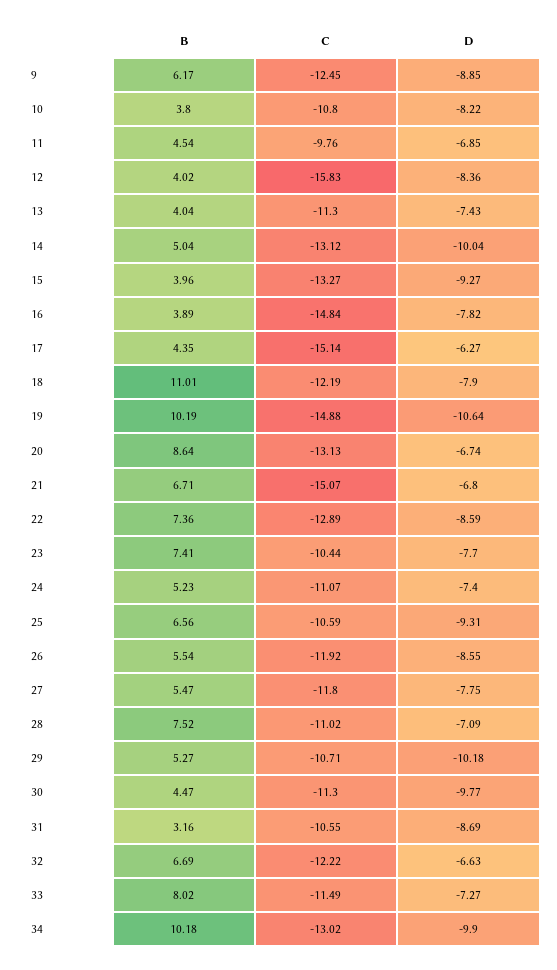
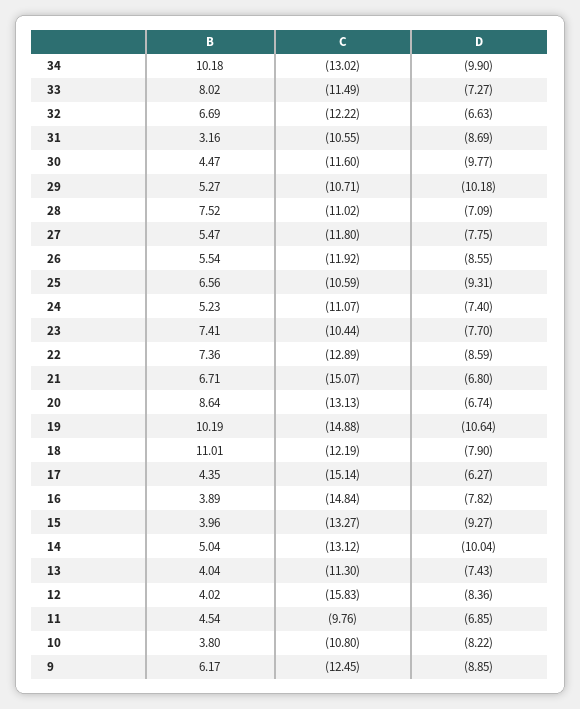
  {
    "B": {
      "9": 6.17,
      "10": 3.8,
      "11": 4.54,
      "12": 4.02,
      "13": 4.04,
      "14": 5.04,
      "15": 3.96,
      "16": 3.89,
      "17": 4.35,
      "18": 11.01,
      "19": 10.19,
      "20": 8.64,
      "21": 6.71,
      "22": 7.36,
      "23": 7.41,
      "24": 5.23,
      "25": 6.56,
      "26": 5.54,
      "27": 5.47,
      "28": 7.52,
      "29": 5.27,
      "30": 4.47,
      "31": 3.16,
      "32": 6.69,
      "33": 8.02,
      "34": 10.18
    },
    "C": {
      "9": -12.45,
      "10": -10.8,
      "11": -9.76,
      "12": -15.83,
      "13": -11.3,
      "14": -13.12,
      "15": -13.27,
      "16": -14.84,
      "17": -15.14,
      "18": -12.19,
      "19": -14.88,
      "20": -13.13,
      "21": -15.07,
      "22": -12.89,
      "23": -10.44,
      "24": -11.07,
      "25": -10.59,
      "26": -11.92,
      "27": -11.8,
      "28": -11.02,
      "29": -10.71,
-     "30": -11.3,
+     "30": -11.6,
      "31": -10.55,
      "32": -12.22,
      "33": -11.49,
      "34": -13.02
    },
    "D": {
      "9": -8.85,
      "10": -8.22,
      "11": -6.85,
      "12": -8.36,
      "13": -7.43,
      "14": -10.04,
      "15": -9.27,
      "16": -7.82,
      "17": -6.27,
      "18": -7.9,
      "19": -10.64,
      "20": -6.74,
      "21": -6.8,
      "22": -8.59,
      "23": -7.7,
      "24": -7.4,
      "25": -9.31,
      "26": -8.55,
      "27": -7.75,
      "28": -7.09,
      "29": -10.18,
      "30": -9.77,
      "31": -8.69,
      "32": -6.63,
      "33": -7.27,
      "34": -9.9
    }
  }

